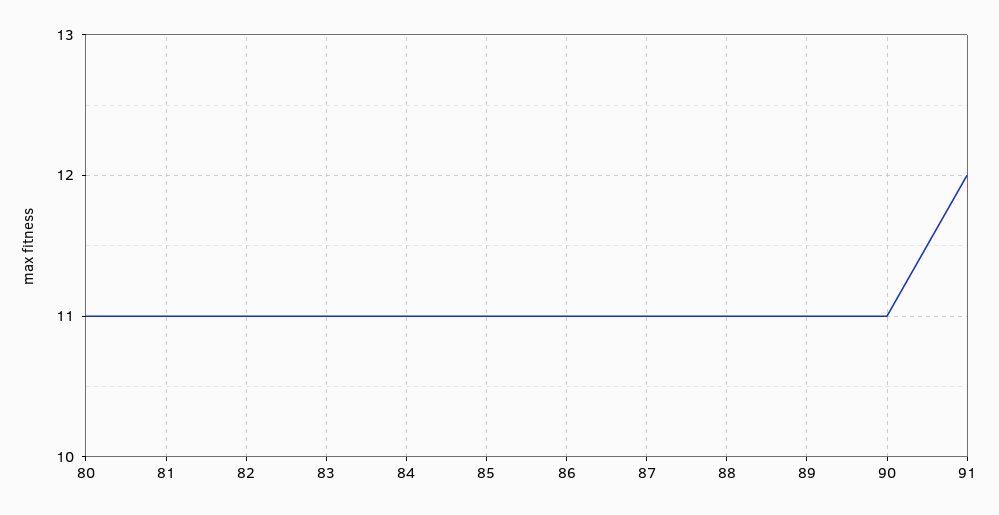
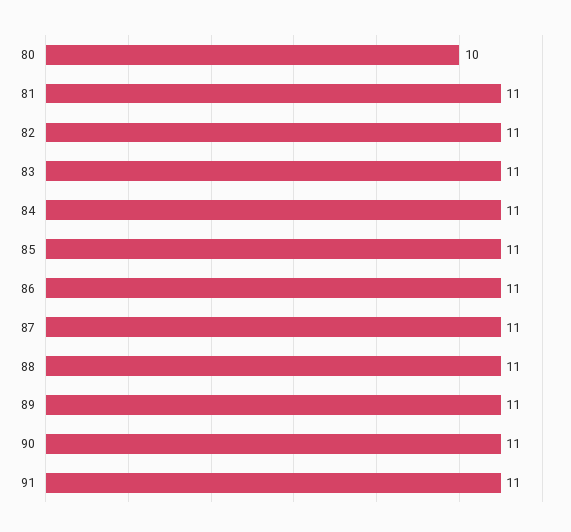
  {
-   "80": 11,
+   "80": 10,
    "81": 11,
    "82": 11,
    "83": 11,
    "84": 11,
    "85": 11,
    "86": 11,
    "87": 11,
    "88": 11,
    "89": 11,
    "90": 11,
-   "91": 12
+   "91": 11
  }

